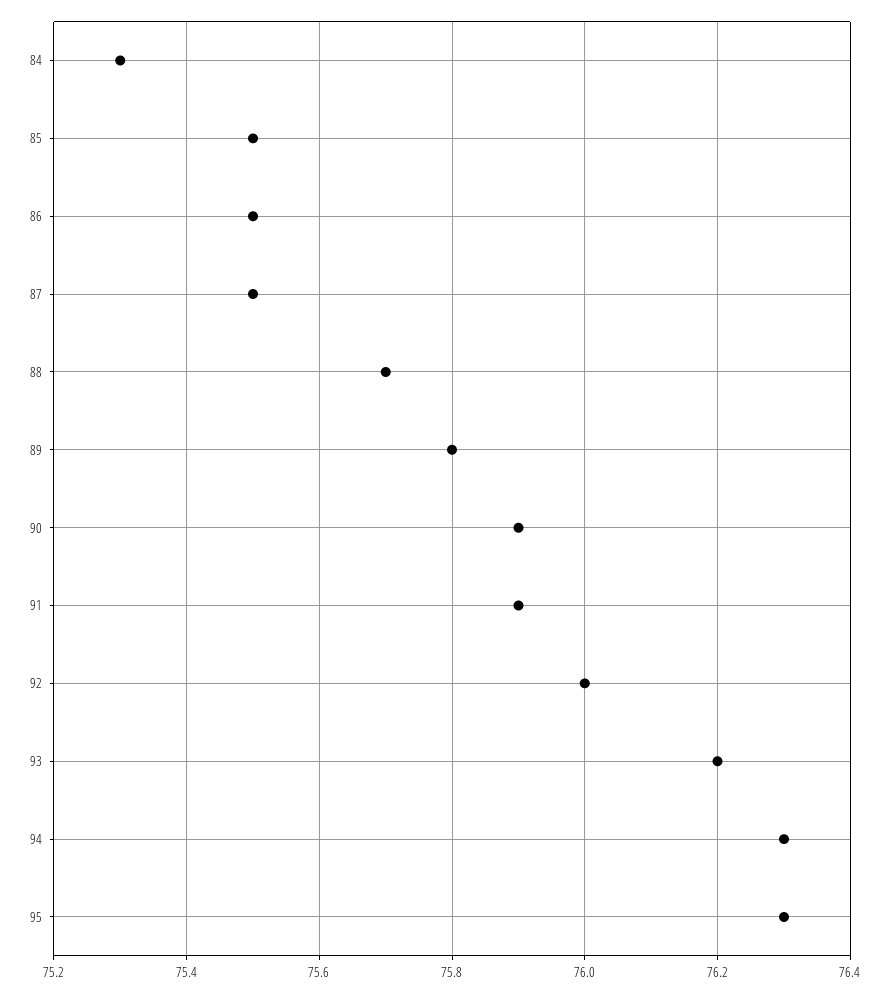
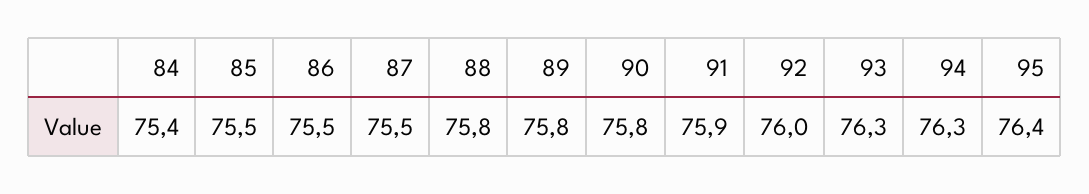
  {
-   "84": 75.3,
+   "84": 75.4,
    "85": 75.5,
    "86": 75.5,
    "87": 75.5,
-   "88": 75.7,
+   "88": 75.8,
    "89": 75.8,
-   "90": 75.9,
+   "90": 75.8,
    "91": 75.9,
    "92": 76,
-   "93": 76.2,
+   "93": 76.3,
    "94": 76.3,
-   "95": 76.3
+   "95": 76.4
  }

